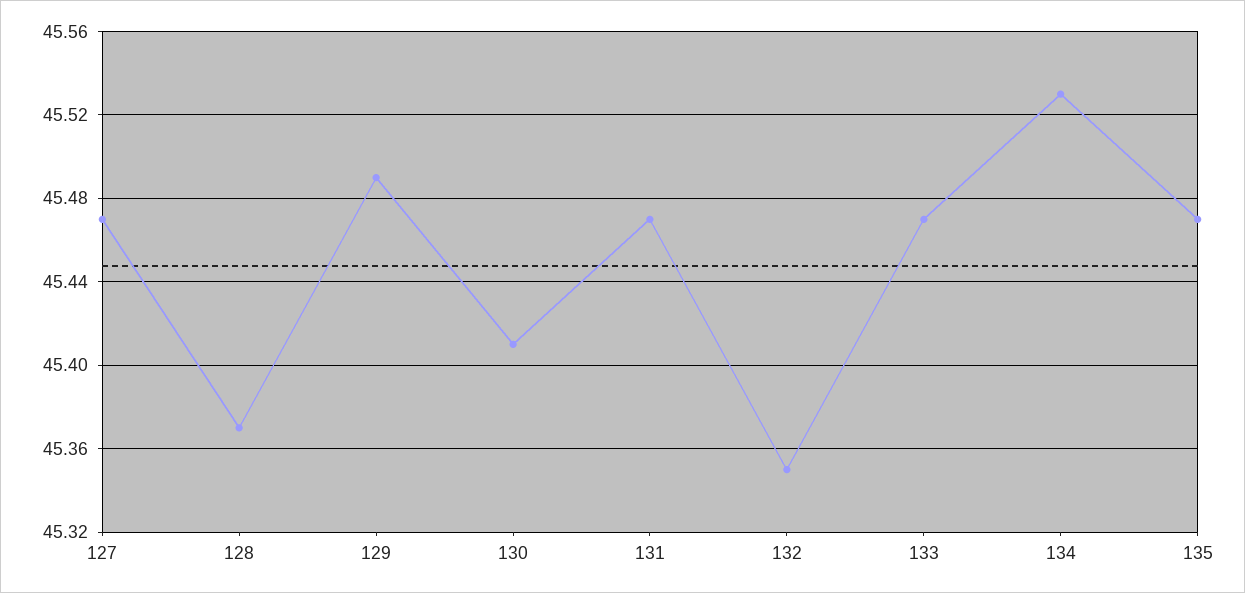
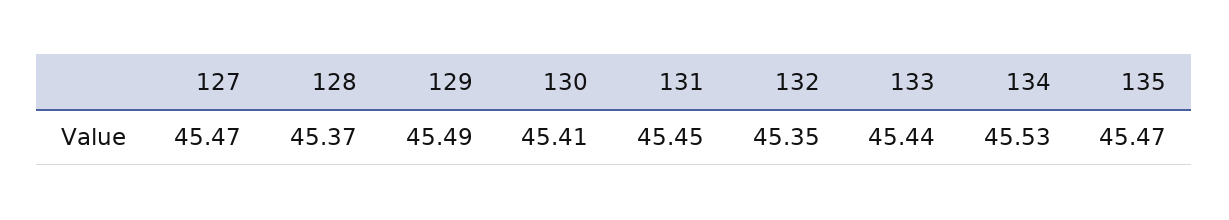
  {
    "127": 45.47,
    "128": 45.37,
    "129": 45.49,
    "130": 45.41,
-   "131": 45.47,
+   "131": 45.45,
    "132": 45.35,
-   "133": 45.47,
+   "133": 45.44,
    "134": 45.53,
    "135": 45.47
  }

